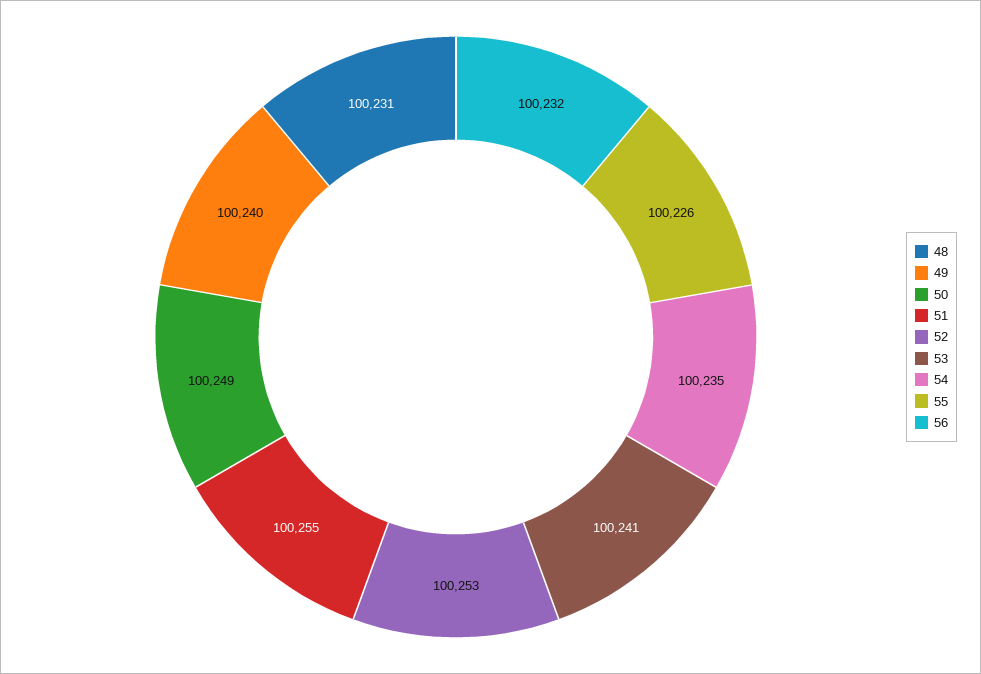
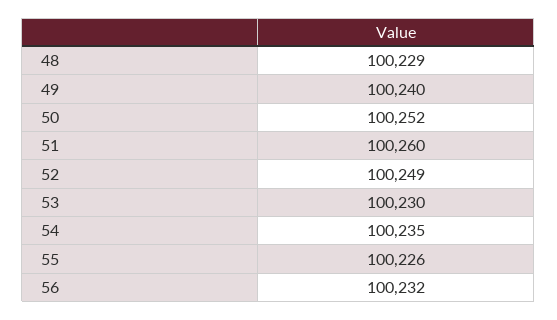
  {
-   "48": 100231,
+   "48": 100229,
    "49": 100240,
-   "50": 100249,
+   "50": 100252,
-   "51": 100255,
+   "51": 100260,
-   "52": 100253,
+   "52": 100249,
-   "53": 100241,
+   "53": 100230,
    "54": 100235,
    "55": 100226,
    "56": 100232
  }

